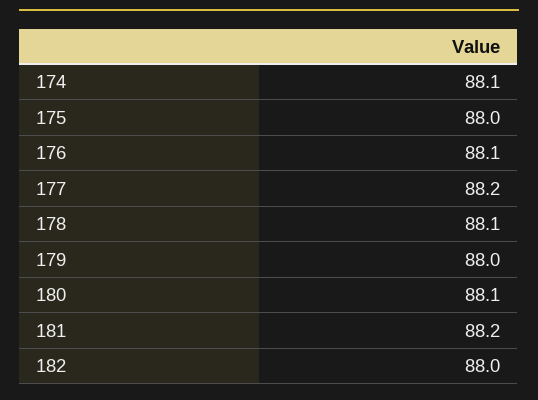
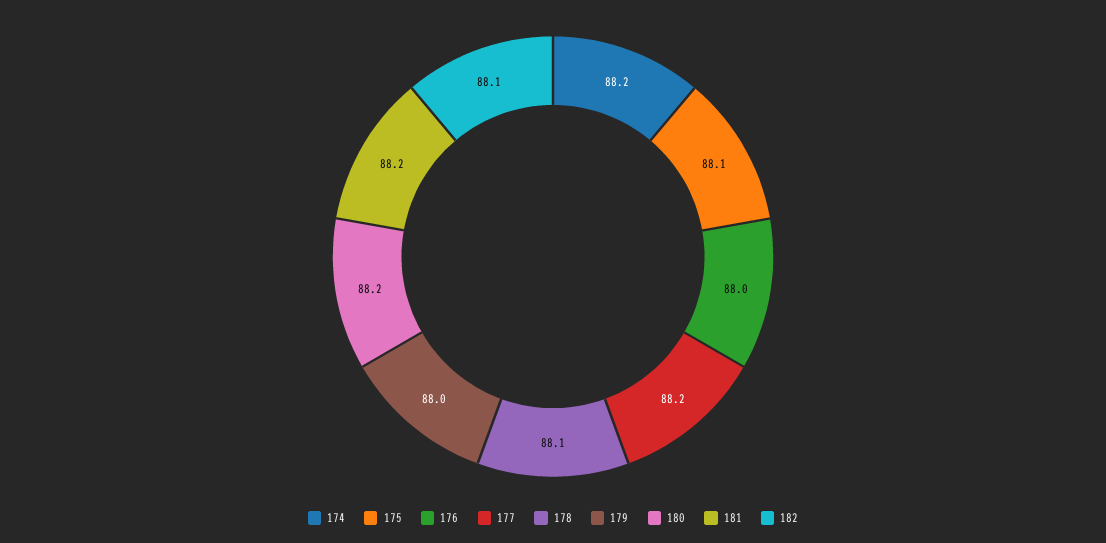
  {
-   "174": 88.1,
+   "174": 88.2,
-   "175": 88,
+   "175": 88.1,
-   "176": 88.1,
+   "176": 88,
    "177": 88.2,
    "178": 88.1,
    "179": 88,
-   "180": 88.1,
+   "180": 88.2,
    "181": 88.2,
-   "182": 88
+   "182": 88.1
  }

